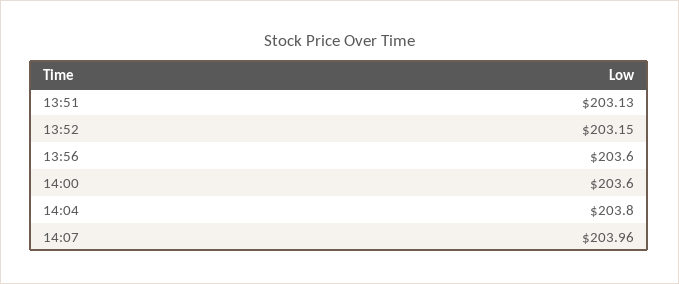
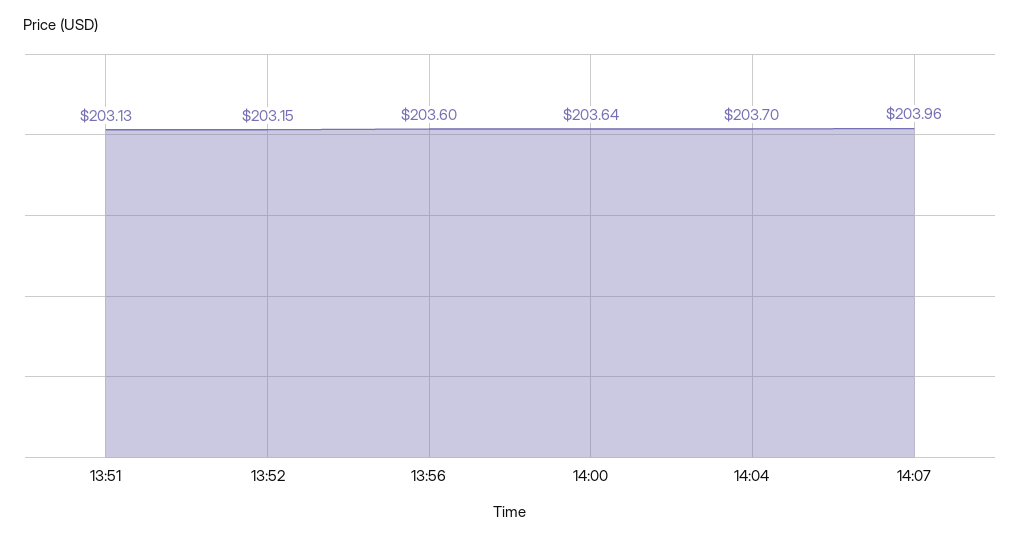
  {
    "13:51": 203.13,
    "13:52": 203.15,
    "13:56": 203.6,
-   "14:00": 203.6,
+   "14:00": 203.64,
-   "14:04": 203.8,
+   "14:04": 203.7,
    "14:07": 203.96
  }

